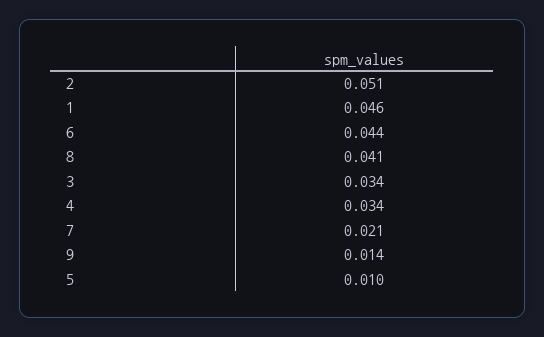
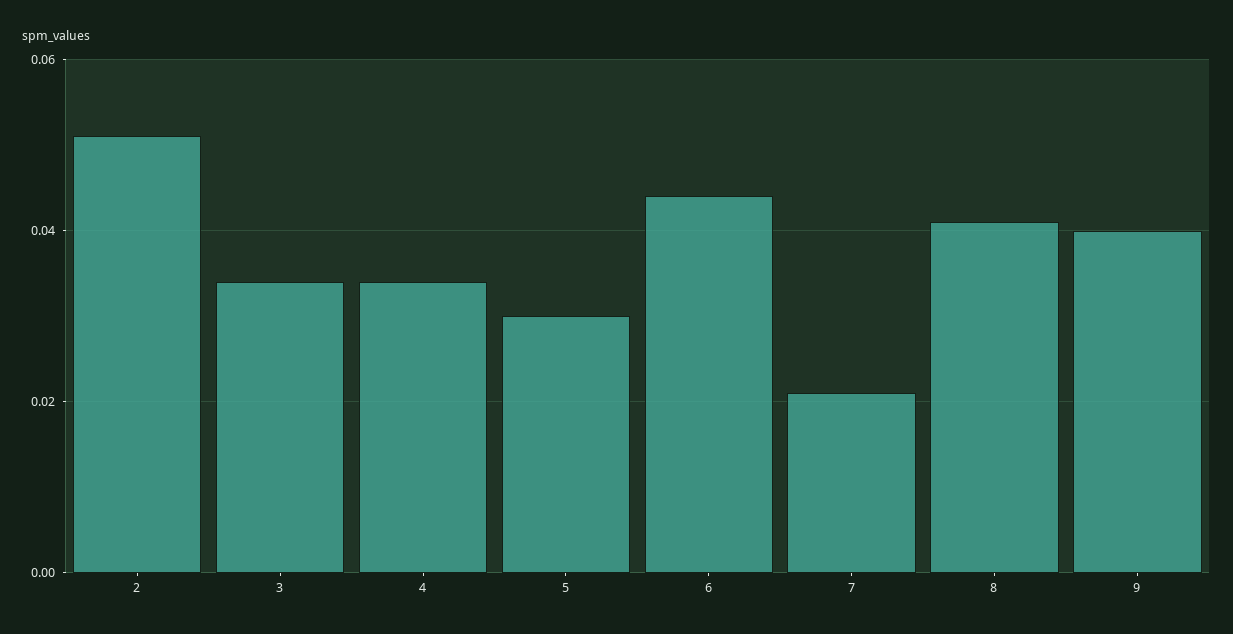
  {
    "2": 0.051,
-   "1": 0.046,
    "6": 0.044,
    "8": 0.041,
    "3": 0.034,
    "4": 0.034,
    "7": 0.021,
-   "9": 0.014,
+   "9": 0.04,
-   "5": 0.01
+   "5": 0.03
  }

